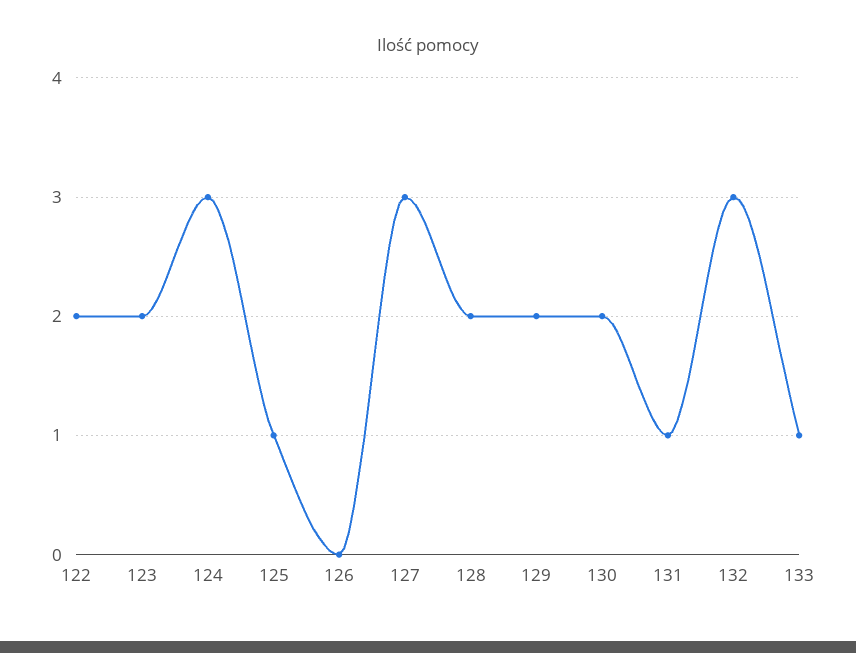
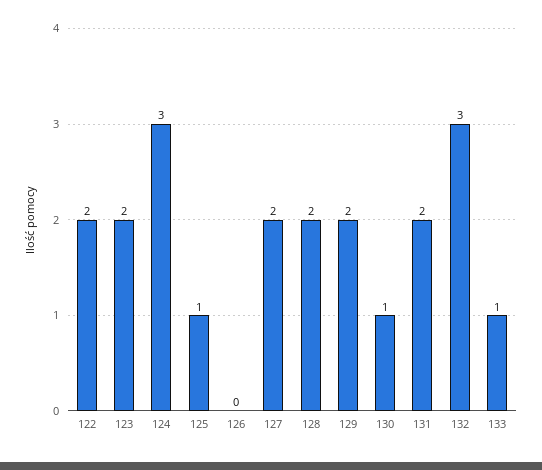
  {
    "122": 2,
    "123": 2,
    "124": 3,
    "125": 1,
    "126": 0,
-   "127": 3,
+   "127": 2,
    "128": 2,
    "129": 2,
-   "130": 2,
+   "130": 1,
-   "131": 1,
+   "131": 2,
    "132": 3,
    "133": 1
  }

